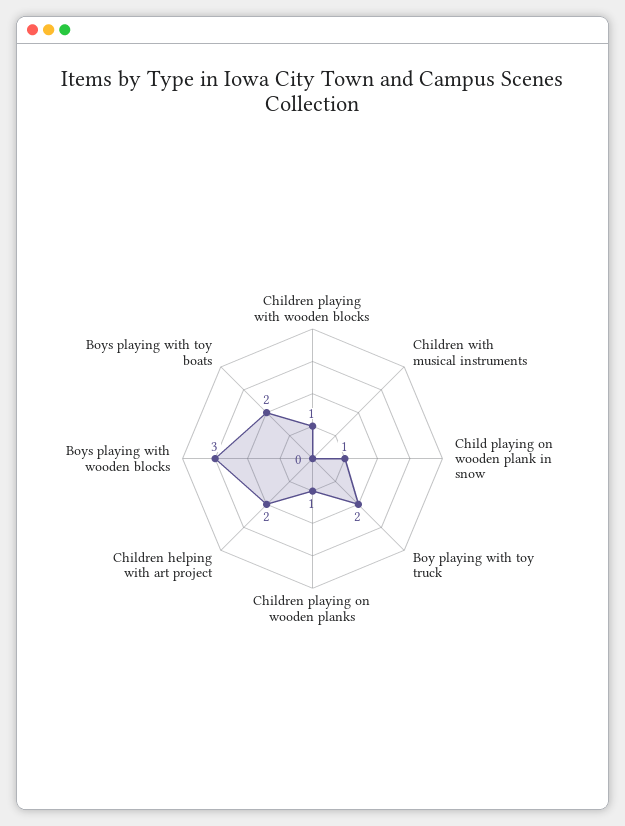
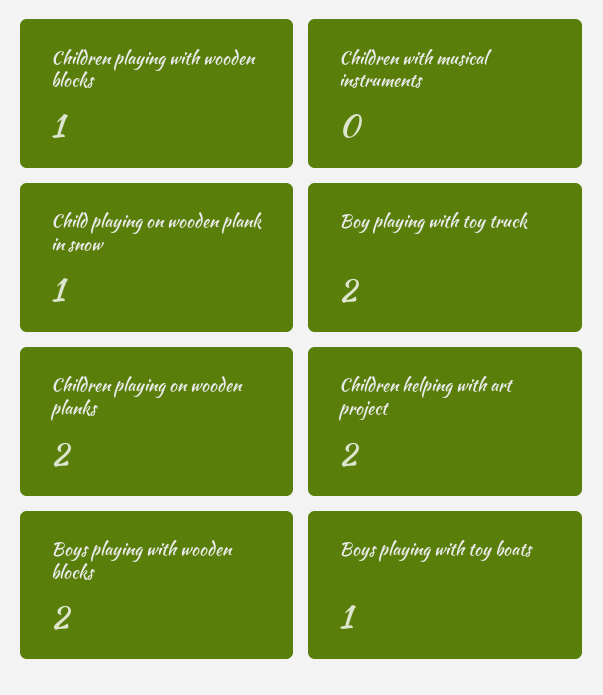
  {
    "Children playing with wooden blocks": 1,
    "Children with musical instruments": 0,
    "Child playing on wooden plank in snow": 1,
    "Boy playing with toy truck": 2,
-   "Children playing on wooden planks": 1,
+   "Children playing on wooden planks": 2,
    "Children helping with art project": 2,
-   "Boys playing with wooden blocks": 3,
+   "Boys playing with wooden blocks": 2,
-   "Boys playing with toy boats": 2
+   "Boys playing with toy boats": 1
  }

